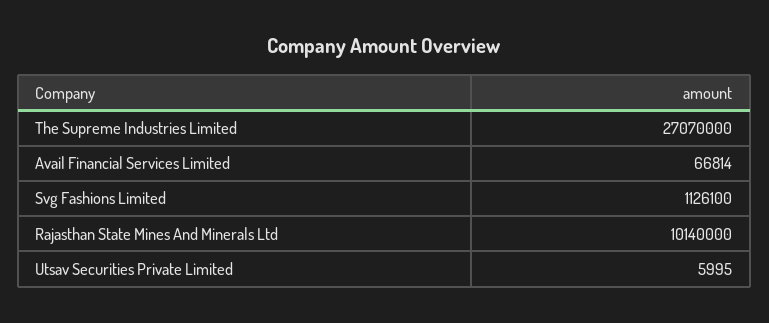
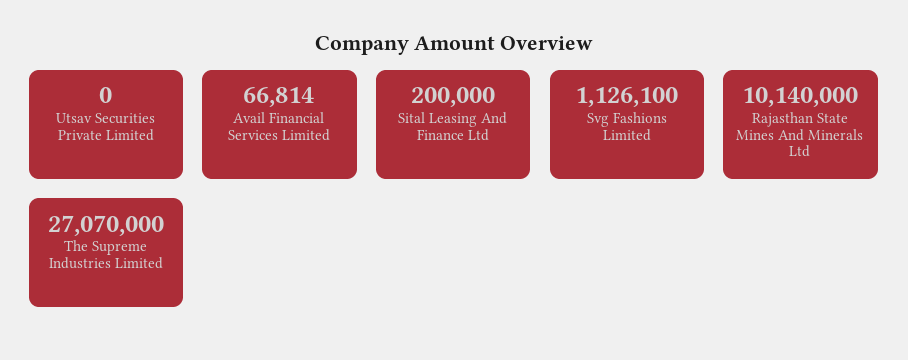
  {
    "The Supreme Industries Limited": 27070000,
    "Avail Financial Services Limited": 66814,
    "Svg Fashions Limited": 1126100,
    "Rajasthan State Mines And Minerals Ltd": 10140000,
-   "Utsav Securities Private Limited": 5995
+   "Utsav Securities Private Limited": 0,
+   "Sital Leasing And Finance Ltd": 200000
  }

